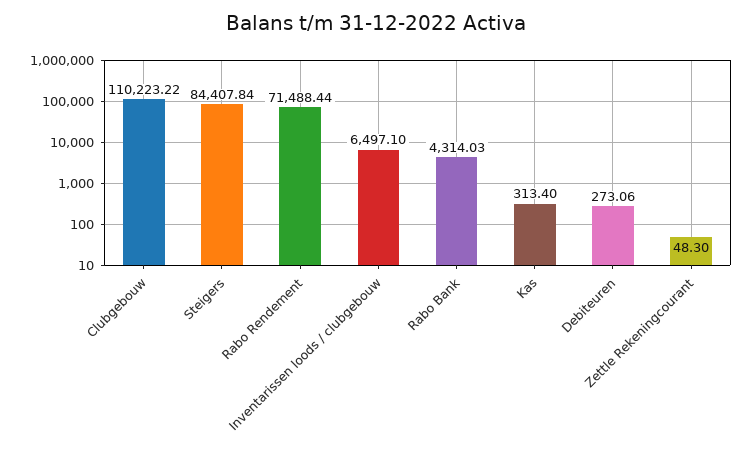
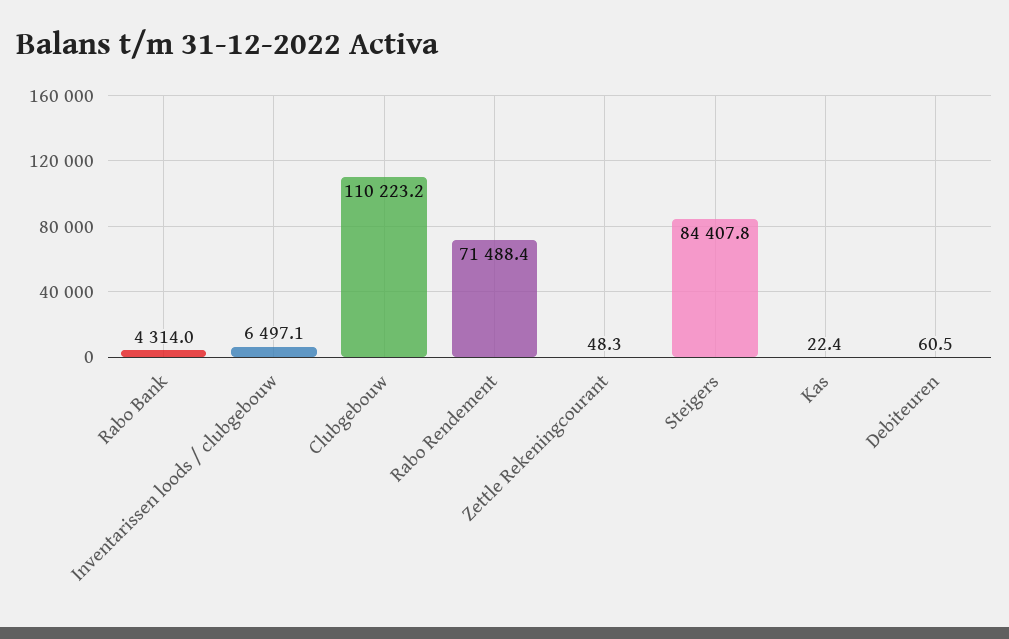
  {
    "Clubgebouw": 110223.22,
    "Steigers": 84407.84,
    "Rabo Rendement": 71488.44,
    "Inventarissen loods / clubgebouw": 6497.1,
    "Rabo Bank": 4314.03,
-   "Kas": 313.4,
+   "Kas": 22.4,
-   "Debiteuren": 273.06,
+   "Debiteuren": 60.5,
    "Zettle Rekeningcourant": 48.3
  }

